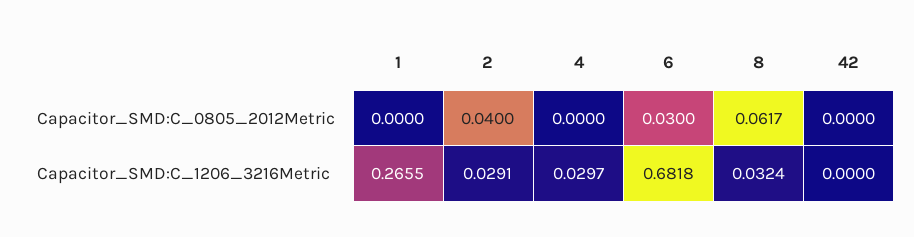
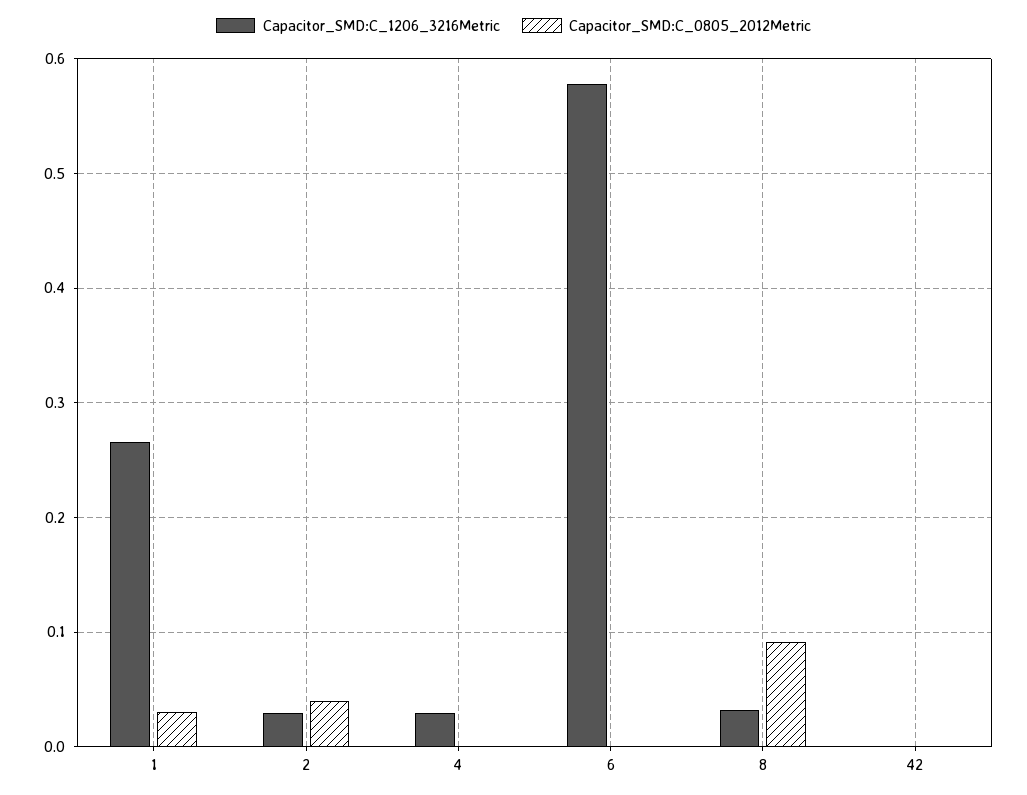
  {
    "Capacitor_SMD:C_0805_2012Metric": {
-     "1": 0,
+     "1": 0.03,
      "2": 0.04,
      "4": 0,
-     "6": 0.03,
+     "6": 0,
-     "8": 0.0617,
+     "8": 0.09,
      "42": 0
    },
    "Capacitor_SMD:C_1206_3216Metric": {
      "1": 0.2655,
      "2": 0.0291,
      "4": 0.0297,
-     "6": 0.6818,
+     "6": 0.58,
      "8": 0.0324,
      "42": 0
    }
  }

